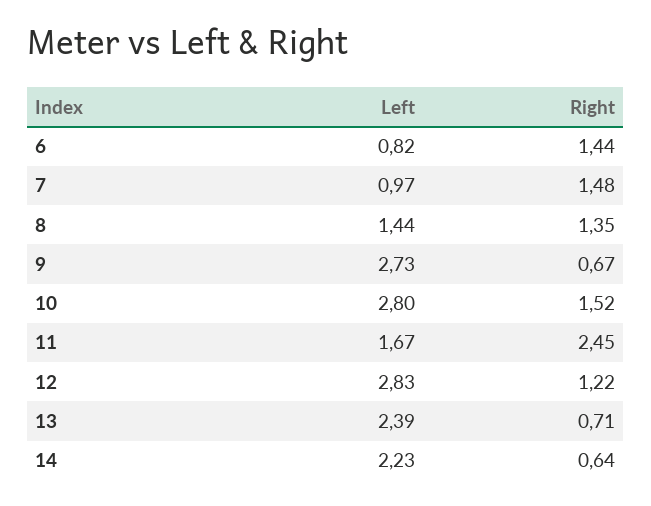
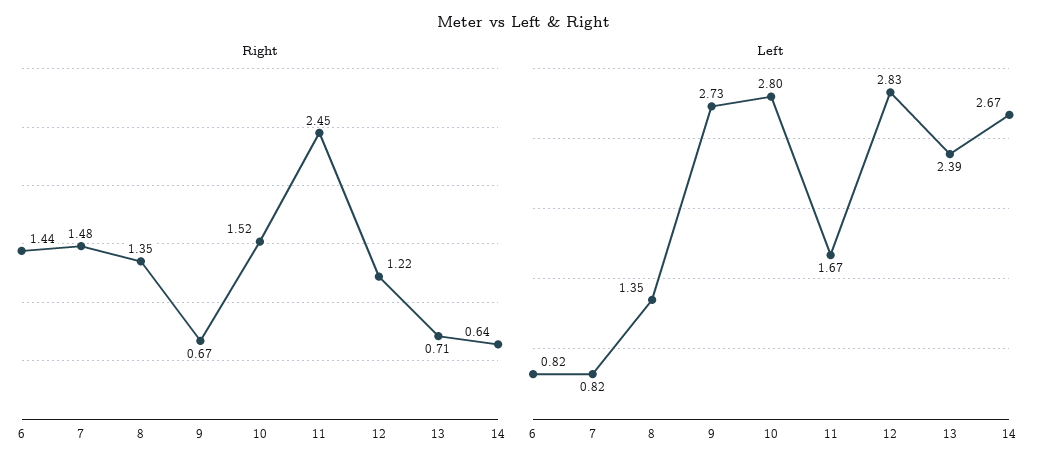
  {
    "Left": {
      "6": 0.82,
-     "7": 0.97,
+     "7": 0.82,
-     "8": 1.44,
+     "8": 1.35,
      "9": 2.73,
      "10": 2.8,
      "11": 1.67,
      "12": 2.83,
      "13": 2.39,
-     "14": 2.23
+     "14": 2.67
    },
    "Right": {
      "6": 1.44,
      "7": 1.48,
      "8": 1.35,
      "9": 0.67,
      "10": 1.52,
      "11": 2.45,
      "12": 1.22,
      "13": 0.71,
      "14": 0.64
    }
  }

